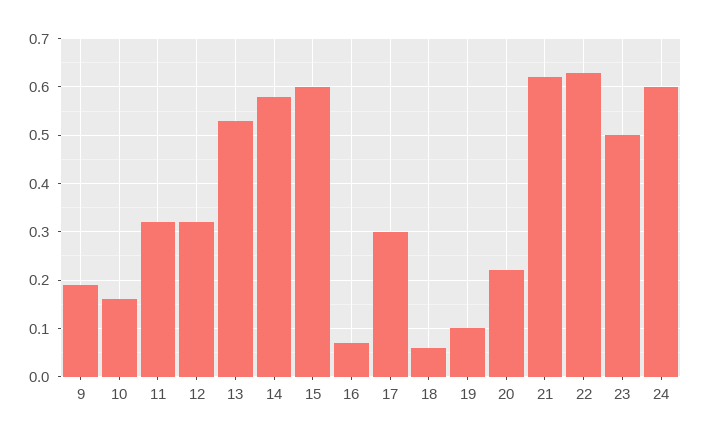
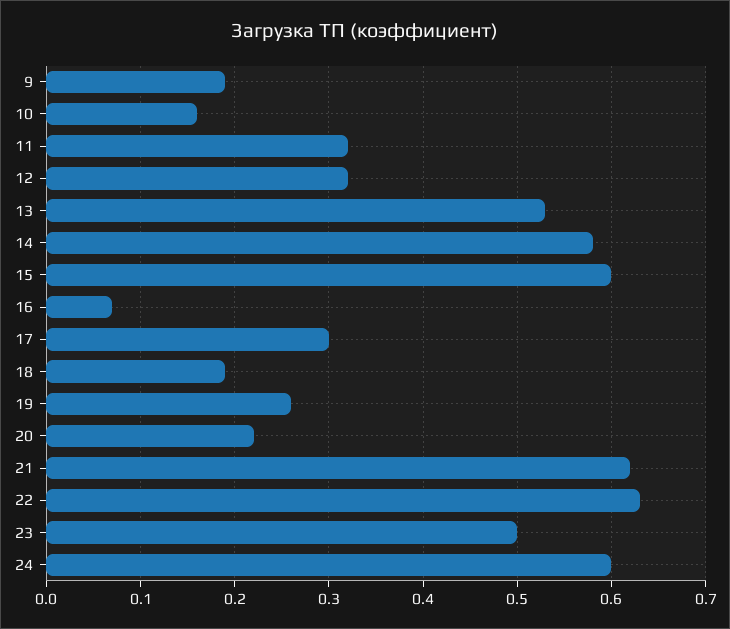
  {
    "9": 0.19,
    "10": 0.16,
    "11": 0.32,
    "12": 0.32,
    "13": 0.53,
    "14": 0.58,
    "15": 0.6,
    "16": 0.07,
    "17": 0.3,
-   "18": 0.05,
+   "18": 0.19,
-   "19": 0.1,
+   "19": 0.26,
    "20": 0.22,
    "21": 0.62,
    "22": 0.63,
    "23": 0.5,
    "24": 0.6
  }

